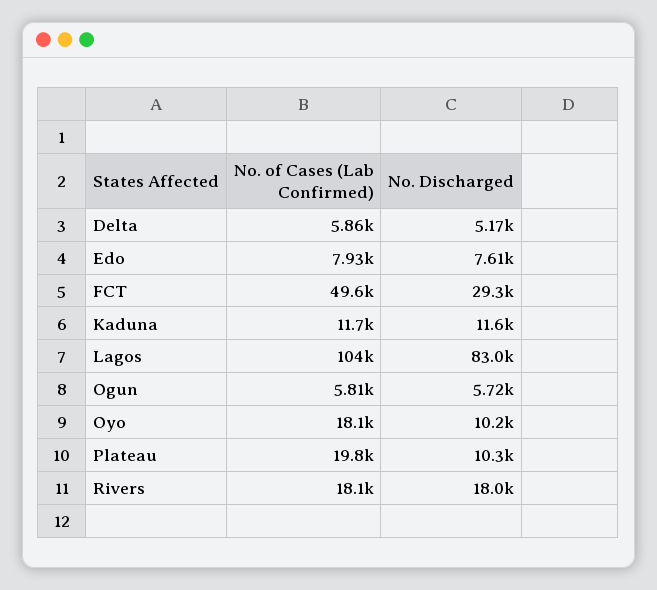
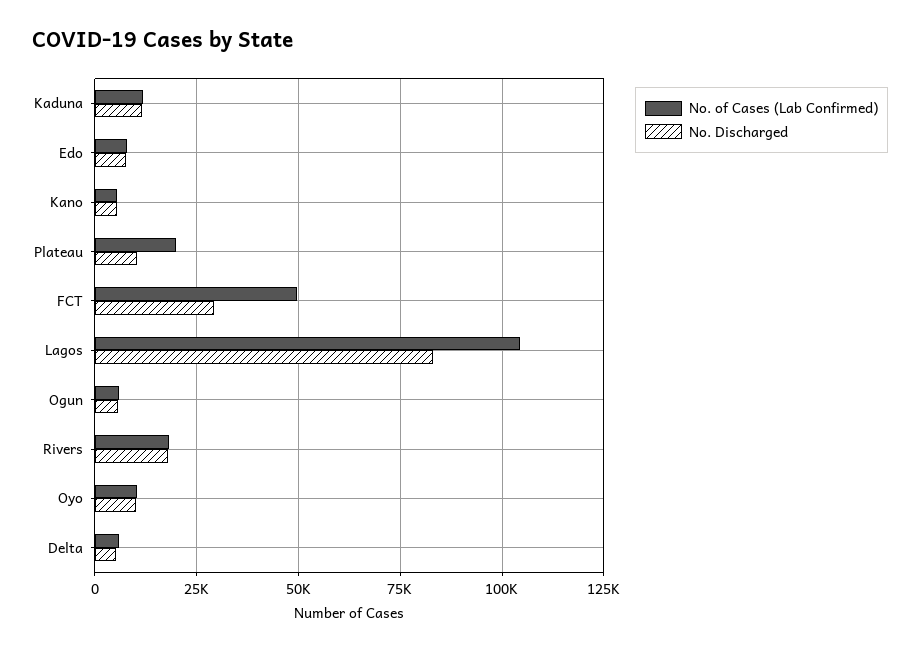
  {
    "No. of Cases (Lab Confirmed)": {
      "Delta": 5860,
      "Edo": 7930,
      "FCT": 49600,
      "Kaduna": 11700,
      "Lagos": 104000,
      "Ogun": 5810,
-     "Oyo": 18100,
+     "Oyo": 10000,
      "Plateau": 19800,
-     "Rivers": 18100
+     "Rivers": 18100,
+     "Kano": 5000
    },
    "No. Discharged": {
      "Delta": 5170,
      "Edo": 7610,
      "FCT": 29300,
      "Kaduna": 11600,
      "Lagos": 83000,
      "Ogun": 5720,
      "Oyo": 10200,
      "Plateau": 10300,
-     "Rivers": 18000
+     "Rivers": 18000,
+     "Kano": 5000
    }
  }

